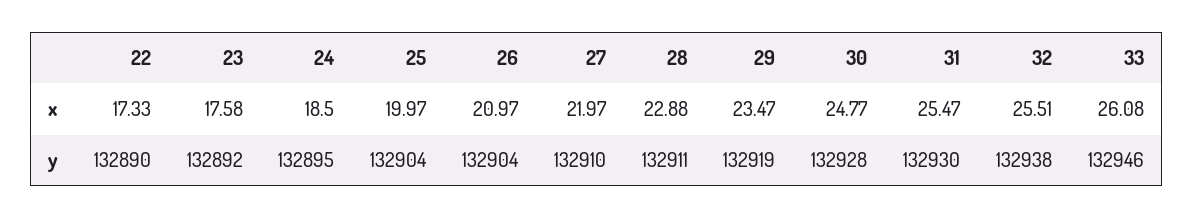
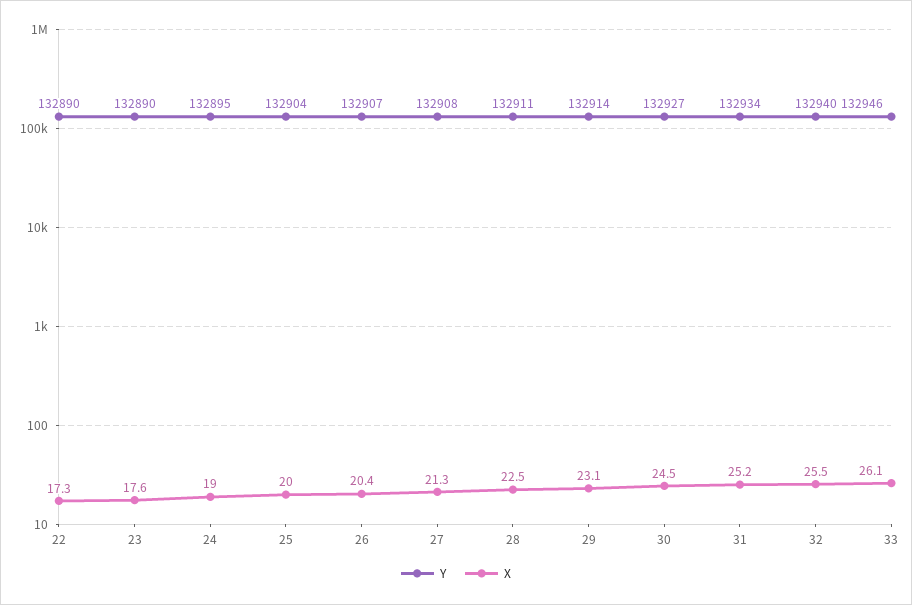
  {
    "x": {
      "22": 17.33,
      "23": 17.58,
-     "24": 18.5,
+     "24": 19,
      "25": 19.97,
-     "26": 20.97,
+     "26": 20.4,
-     "27": 21.97,
+     "27": 21.3,
-     "28": 22.88,
+     "28": 22.5,
-     "29": 23.47,
+     "29": 23.1,
-     "30": 24.77,
+     "30": 24.5,
-     "31": 25.47,
+     "31": 25.2,
      "32": 25.51,
      "33": 26.08
    },
    "y": {
      "22": 132890,
-     "23": 132892,
+     "23": 132890,
      "24": 132895,
      "25": 132904,
-     "26": 132904,
+     "26": 132907,
-     "27": 132910,
+     "27": 132908,
      "28": 132911,
-     "29": 132919,
+     "29": 132914,
-     "30": 132928,
+     "30": 132927,
-     "31": 132930,
+     "31": 132934,
-     "32": 132938,
+     "32": 132940,
      "33": 132946
    }
  }

